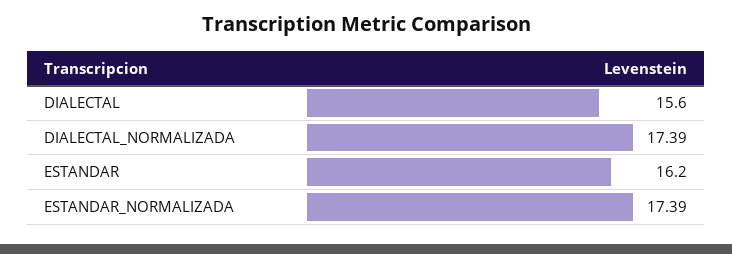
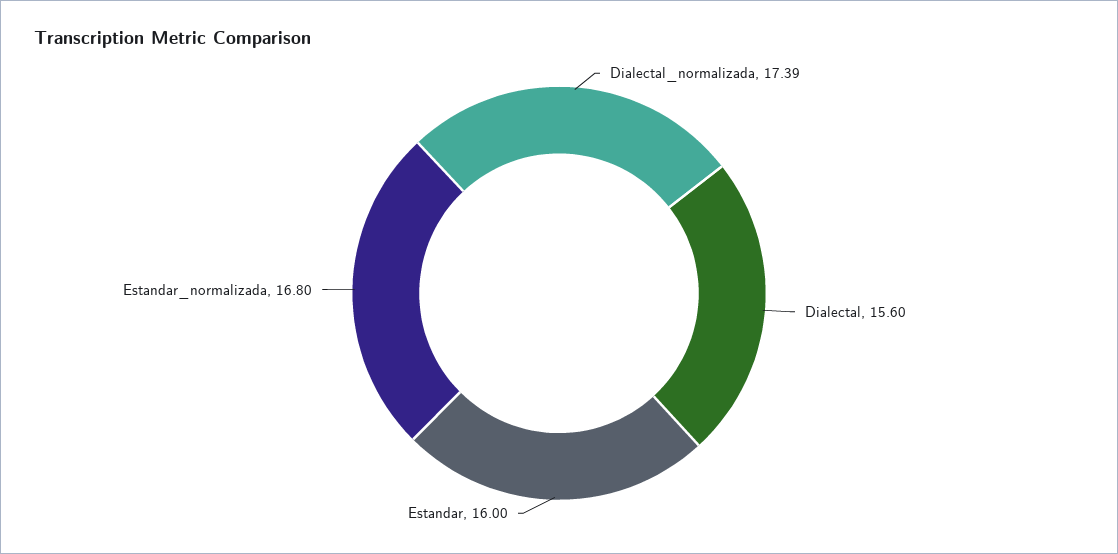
  {
    "DIALECTAL": 15.6,
    "DIALECTAL_NORMALIZADA": 17.39,
-   "ESTANDAR": 16.2,
+   "ESTANDAR": 16,
-   "ESTANDAR_NORMALIZADA": 17.39
+   "ESTANDAR_NORMALIZADA": 16.8
  }

